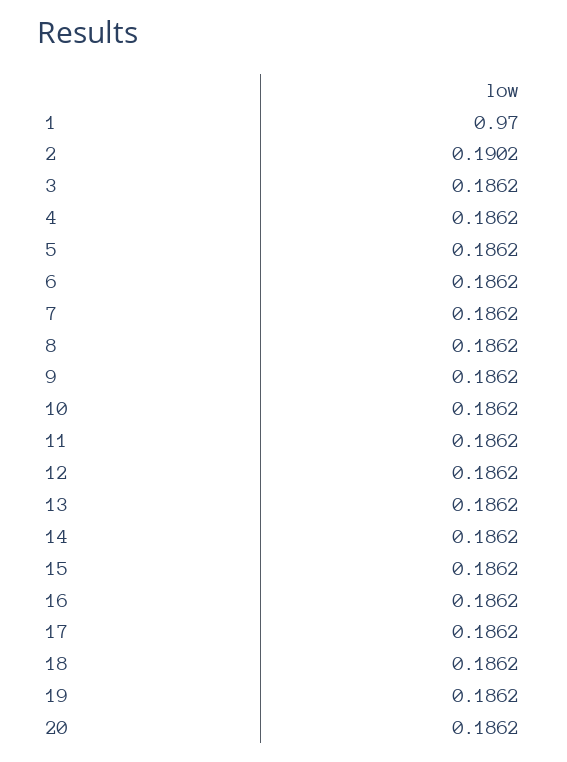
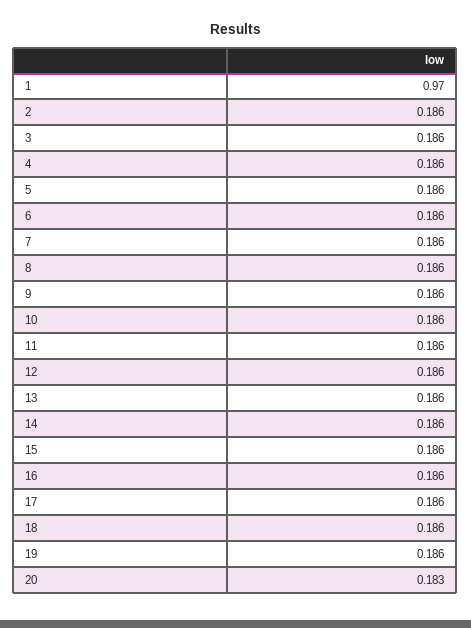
  {
    "1": 0.97,
-   "2": 0.1902,
+   "2": 0.186,
    "3": 0.1862,
    "4": 0.1862,
    "5": 0.1862,
    "6": 0.1862,
    "7": 0.1862,
    "8": 0.1862,
    "9": 0.1862,
    "10": 0.1862,
    "11": 0.1862,
    "12": 0.1862,
    "13": 0.1862,
    "14": 0.1862,
    "15": 0.1862,
    "16": 0.1862,
    "17": 0.1862,
    "18": 0.1862,
    "19": 0.1862,
-   "20": 0.1862
+   "20": 0.183
  }

